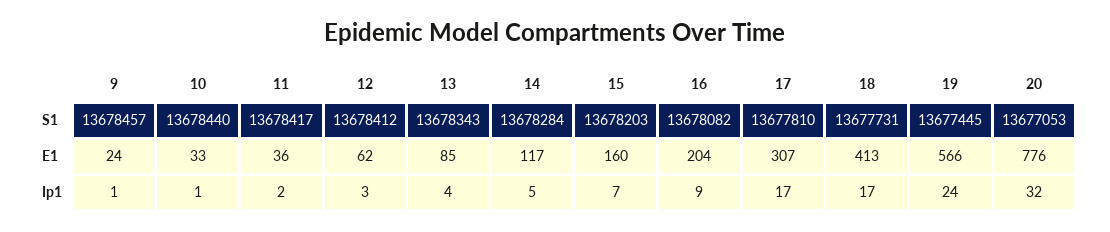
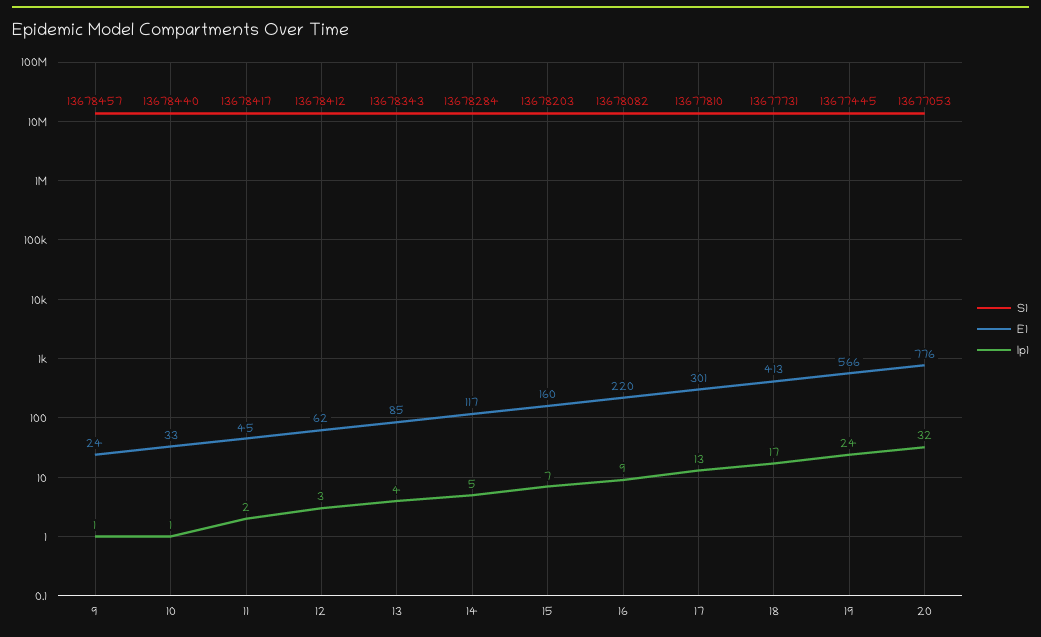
  {
    "S1": {
      "9": 13678457,
      "10": 13678440,
      "11": 13678417,
      "12": 13678412,
      "13": 13678343,
      "14": 13678284,
      "15": 13678203,
      "16": 13678082,
      "17": 13677810,
      "18": 13677731,
      "19": 13677445,
      "20": 13677053
    },
    "E1": {
      "9": 24,
      "10": 33,
-     "11": 36,
+     "11": 45,
      "12": 62,
      "13": 85,
      "14": 117,
      "15": 160,
-     "16": 204,
+     "16": 220,
-     "17": 307,
+     "17": 301,
      "18": 413,
      "19": 566,
      "20": 776
    },
    "Ip1": {
      "9": 1,
      "10": 1,
      "11": 2,
      "12": 3,
      "13": 4,
      "14": 5,
      "15": 7,
      "16": 9,
-     "17": 17,
+     "17": 13,
      "18": 17,
      "19": 24,
      "20": 32
    }
  }

